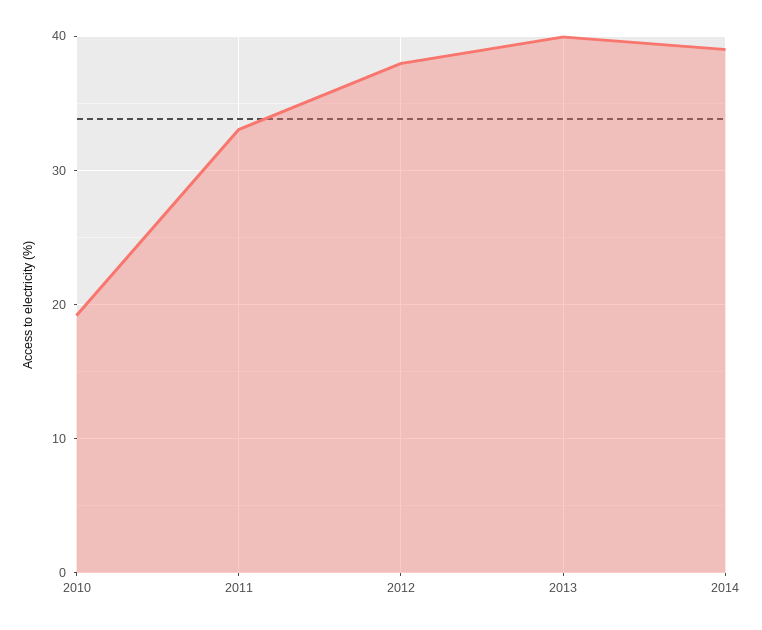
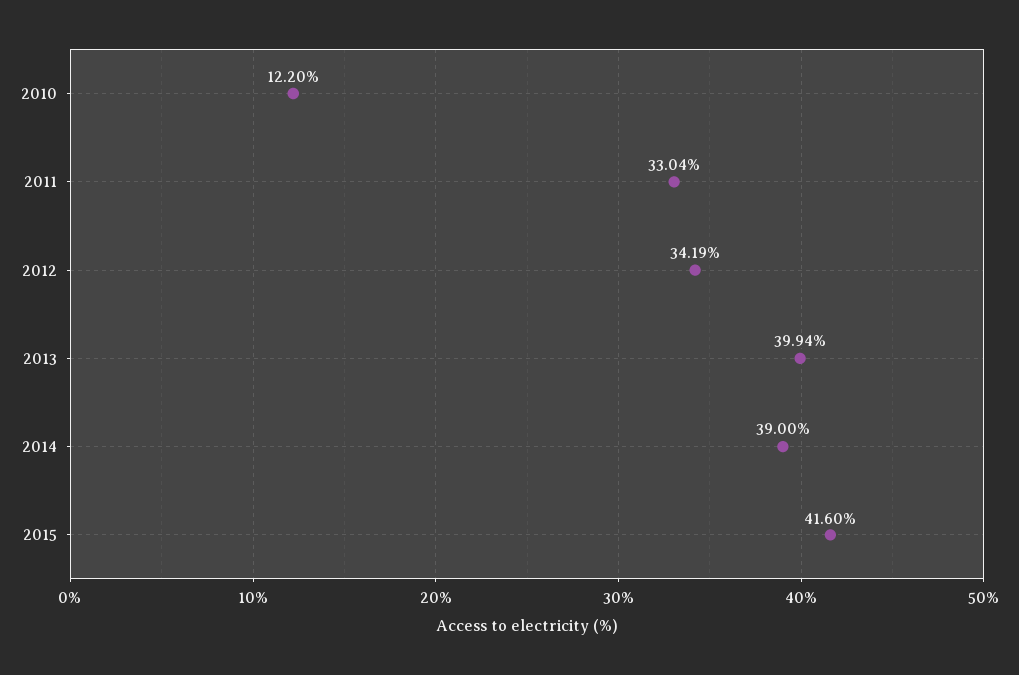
  {
-   "2010": 19,
+   "2010": 12.2,
    "2011": 33.04,
-   "2012": 38,
+   "2012": 34.19,
    "2013": 39.94,
-   "2014": 39
+   "2014": 39,
+   "2015": 41.6
  }

